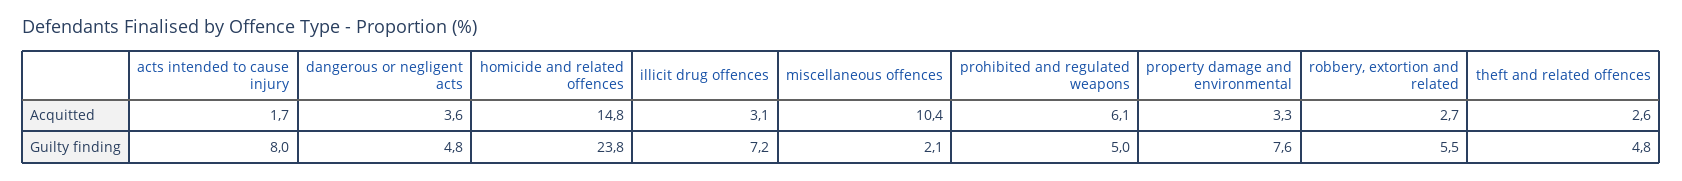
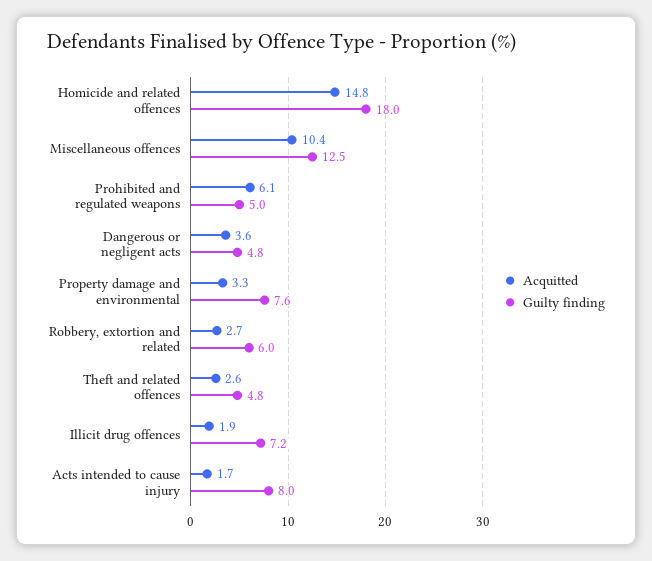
  {
    "Acquitted": {
      "acts intended to cause injury": 1.7,
      "dangerous or negligent acts": 3.6,
      "homicide and related offences": 14.8,
-     "illicit drug offences": 3.1,
+     "illicit drug offences": 1.9,
      "miscellaneous offences": 10.4,
      "prohibited and regulated weapons": 6.1,
      "property damage and environmental": 3.3,
      "robbery, extortion and related": 2.7,
      "theft and related offences": 2.6
    },
    "Guilty finding": {
      "acts intended to cause injury": 8,
      "dangerous or negligent acts": 4.8,
-     "homicide and related offences": 23.8,
+     "homicide and related offences": 18,
      "illicit drug offences": 7.2,
-     "miscellaneous offences": 2.1,
+     "miscellaneous offences": 12.5,
      "prohibited and regulated weapons": 5,
      "property damage and environmental": 7.6,
-     "robbery, extortion and related": 5.5,
+     "robbery, extortion and related": 6,
      "theft and related offences": 4.8
    }
  }

